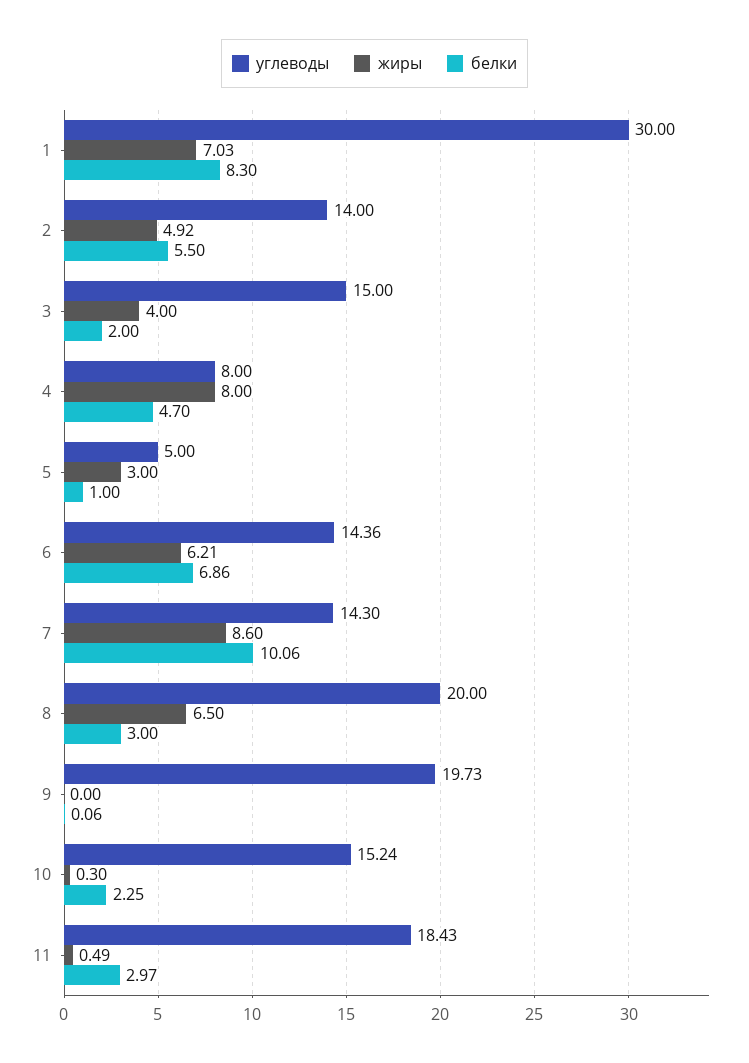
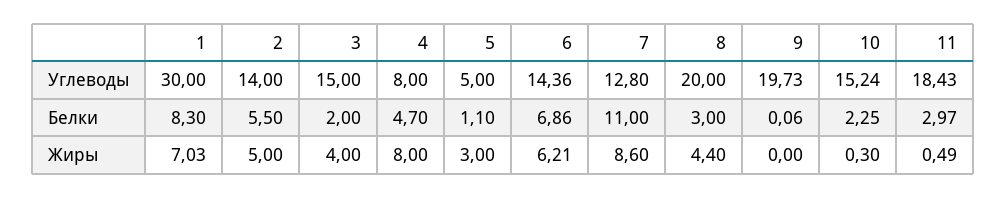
  {
    "углеводы": {
      "1": 30,
      "2": 14,
      "3": 15,
      "4": 8,
      "5": 5,
      "6": 14.36,
-     "7": 14.3,
+     "7": 12.8,
      "8": 20,
      "9": 19.73,
      "10": 15.24,
      "11": 18.43
    },
    "жиры": {
      "1": 7.03,
-     "2": 4.92,
+     "2": 5,
      "3": 4,
      "4": 8,
      "5": 3,
      "6": 6.21,
      "7": 8.6,
-     "8": 6.5,
+     "8": 4.4,
      "9": 0,
      "10": 0.3,
      "11": 0.49
    },
    "белки": {
      "1": 8.3,
      "2": 5.5,
      "3": 2,
      "4": 4.7,
-     "5": 1,
+     "5": 1.1,
      "6": 6.86,
-     "7": 10.06,
+     "7": 11,
      "8": 3,
      "9": 0.06,
      "10": 2.25,
      "11": 2.97
    }
  }

